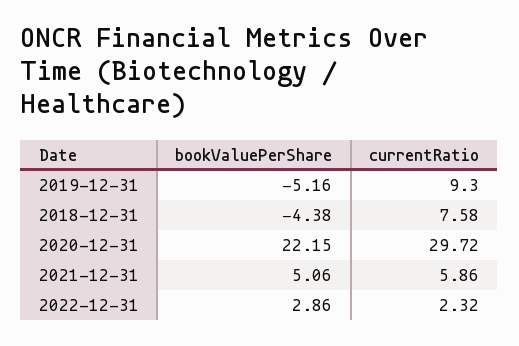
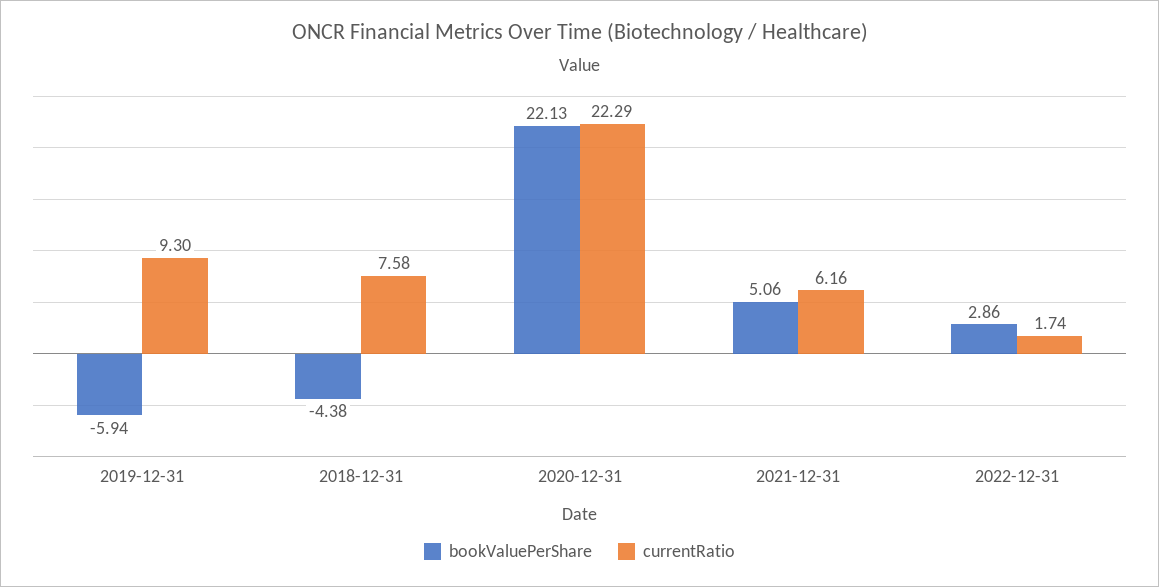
  {
    "bookValuePerShare": {
-     "2019-12-31": -5.16,
+     "2019-12-31": -5.94,
      "2018-12-31": -4.38,
-     "2020-12-31": 22.15,
+     "2020-12-31": 22.13,
      "2021-12-31": 5.06,
      "2022-12-31": 2.86
    },
    "currentRatio": {
      "2019-12-31": 9.3,
      "2018-12-31": 7.58,
-     "2020-12-31": 29.72,
+     "2020-12-31": 22.29,
-     "2021-12-31": 5.86,
+     "2021-12-31": 6.16,
-     "2022-12-31": 2.32
+     "2022-12-31": 1.74
    }
  }

